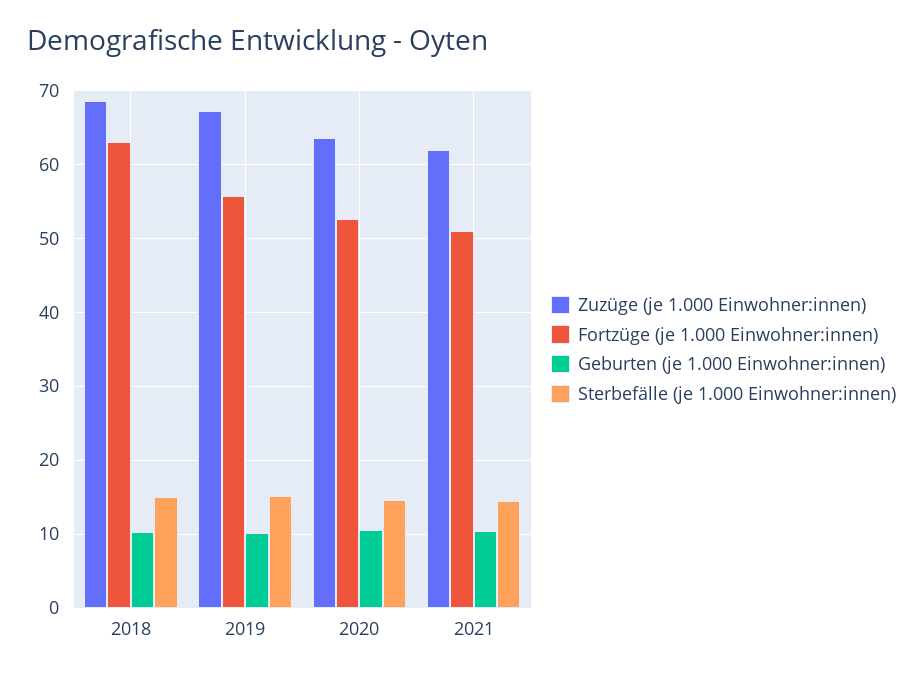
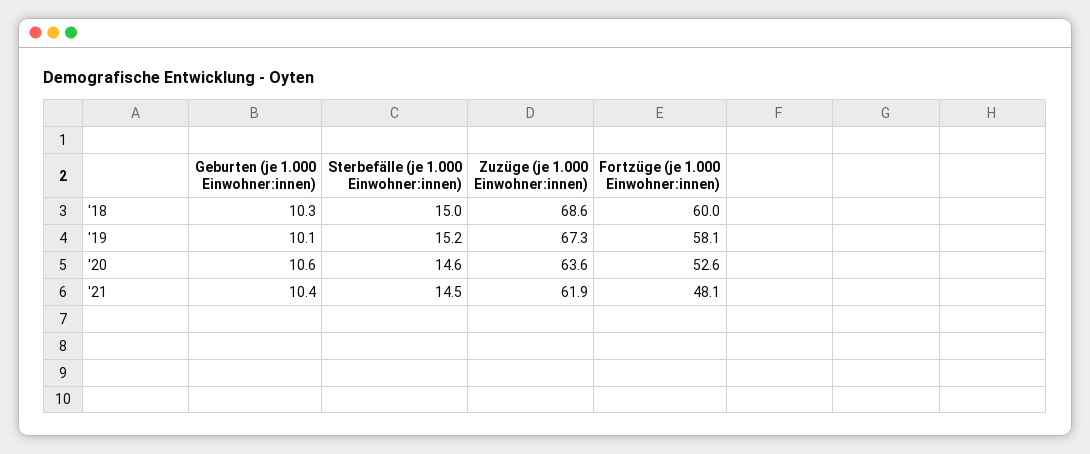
  {
    "Zuzüge (je 1.000 Einwohner:innen)": {
      "2018": 68.6,
      "2019": 67.3,
      "2020": 63.6,
      "2021": 61.9
    },
    "Fortzüge (je 1.000 Einwohner:innen)": {
-     "2018": 63,
+     "2018": 60,
-     "2019": 56,
+     "2019": 58.1,
      "2020": 52.6,
-     "2021": 51
+     "2021": 48.1
    },
    "Geburten (je 1.000 Einwohner:innen)": {
      "2018": 10.3,
      "2019": 10.1,
      "2020": 10.6,
      "2021": 10.4
    },
    "Sterbefälle (je 1.000 Einwohner:innen)": {
      "2018": 15,
      "2019": 15.2,
      "2020": 14.6,
      "2021": 14.5
    }
  }

